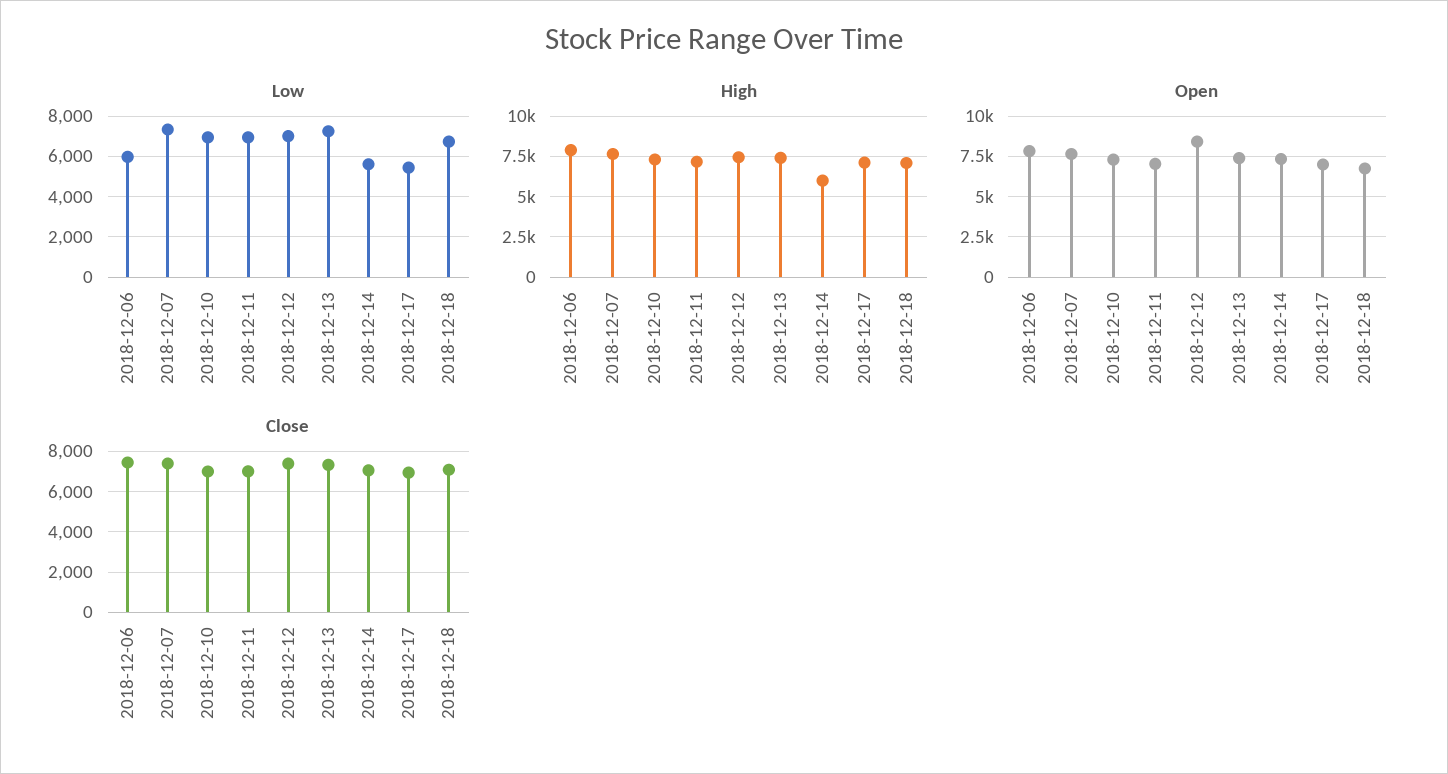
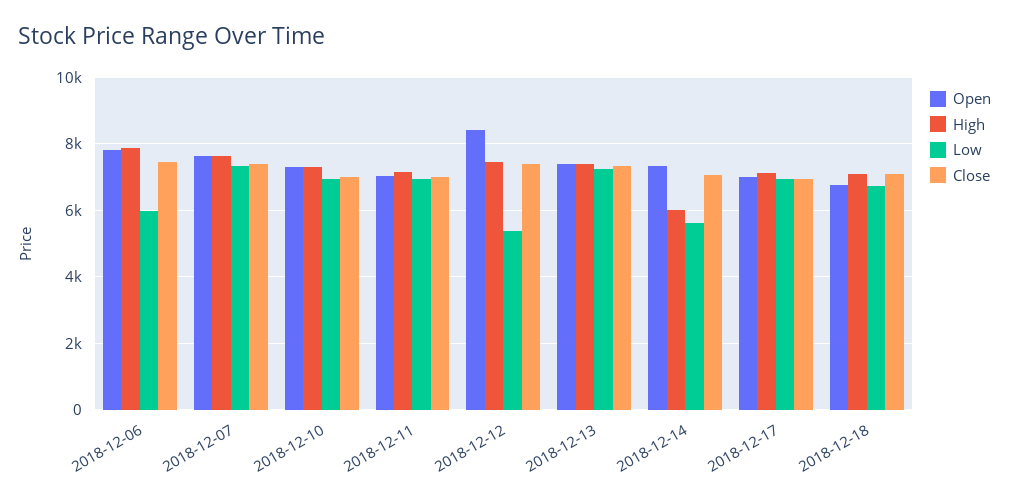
  {
    "Low": {
      "2018-12-06": 6000,
      "2018-12-07": 7400,
      "2018-12-10": 7000,
      "2018-12-11": 7000,
-     "2018-12-12": 7000,
+     "2018-12-12": 5400,
      "2018-12-13": 7200,
      "2018-12-14": 5600,
-     "2018-12-17": 5500,
+     "2018-12-17": 7000,
      "2018-12-18": 6800
    },
    "High": {
      "2018-12-06": 7800,
      "2018-12-07": 7600,
      "2018-12-10": 7400,
      "2018-12-11": 7200,
      "2018-12-12": 7400,
      "2018-12-13": 7400,
      "2018-12-14": 6000,
      "2018-12-17": 7200,
      "2018-12-18": 7000
    },
    "Open": {
      "2018-12-06": 7800,
      "2018-12-07": 7600,
      "2018-12-10": 7400,
      "2018-12-11": 7000,
      "2018-12-12": 8400,
      "2018-12-13": 7400,
      "2018-12-14": 7400,
      "2018-12-17": 7000,
      "2018-12-18": 6800
    },
    "Close": {
      "2018-12-06": 7400,
      "2018-12-07": 7400,
      "2018-12-10": 7000,
      "2018-12-11": 7000,
      "2018-12-12": 7400,
      "2018-12-13": 7400,
      "2018-12-14": 7000,
      "2018-12-17": 7000,
      "2018-12-18": 7000
    }
  }

